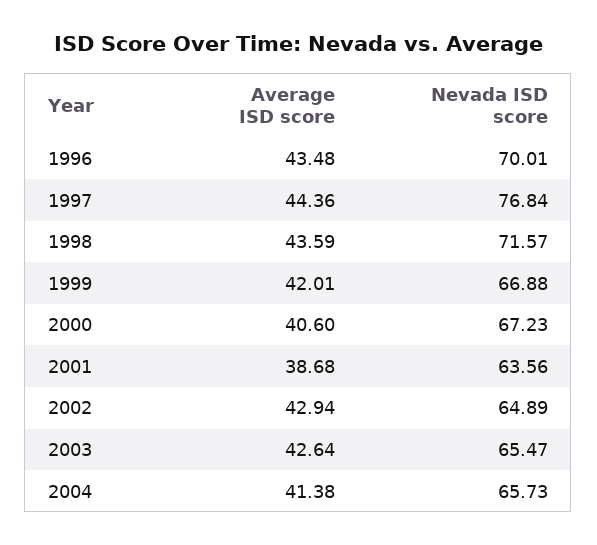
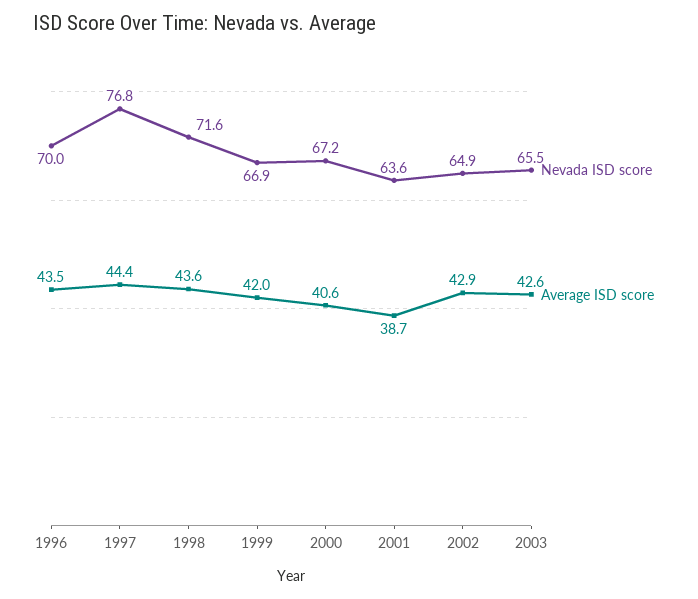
  {
    "Average ISD score": {
      "1996": 43.48,
      "1997": 44.36,
      "1998": 43.59,
      "1999": 42.01,
      "2000": 40.6,
      "2001": 38.68,
      "2002": 42.94,
-     "2003": 42.64,
+     "2003": 42.64
-     "2004": 41.38
    },
    "Nevada ISD score": {
      "1996": 70.01,
      "1997": 76.84,
      "1998": 71.57,
      "1999": 66.88,
      "2000": 67.23,
      "2001": 63.56,
      "2002": 64.89,
-     "2003": 65.47,
+     "2003": 65.47
-     "2004": 65.73
    }
  }

